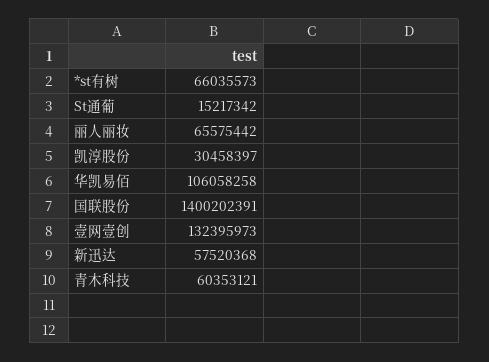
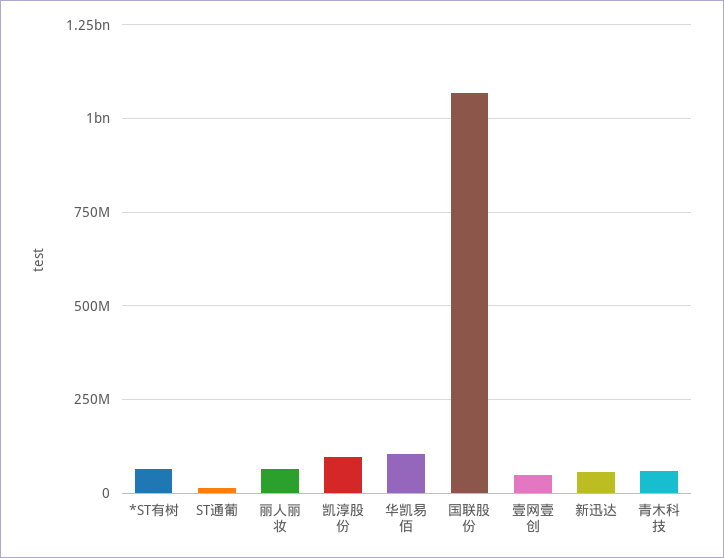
  {
    "*st有树": 66035573,
    "St通葡": 15217342,
    "丽人丽妆": 65575442,
-   "凯淳股份": 30458397,
+   "凯淳股份": 100000000,
    "华凯易佰": 106058258,
-   "国联股份": 1400202391,
+   "国联股份": 1075000000,
-   "壹网壹创": 132395973,
+   "壹网壹创": 50000000,
    "新迅达": 57520368,
    "青木科技": 60353121
  }

